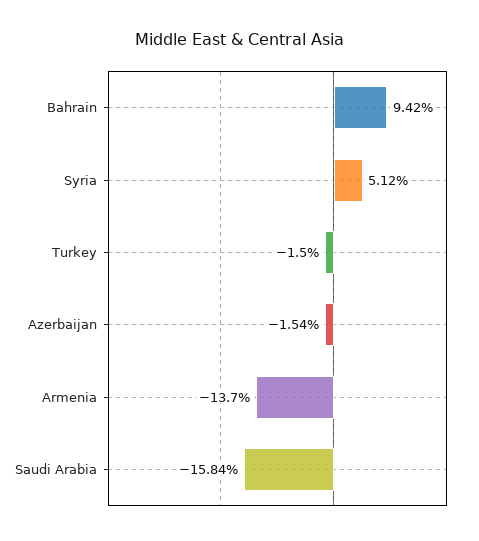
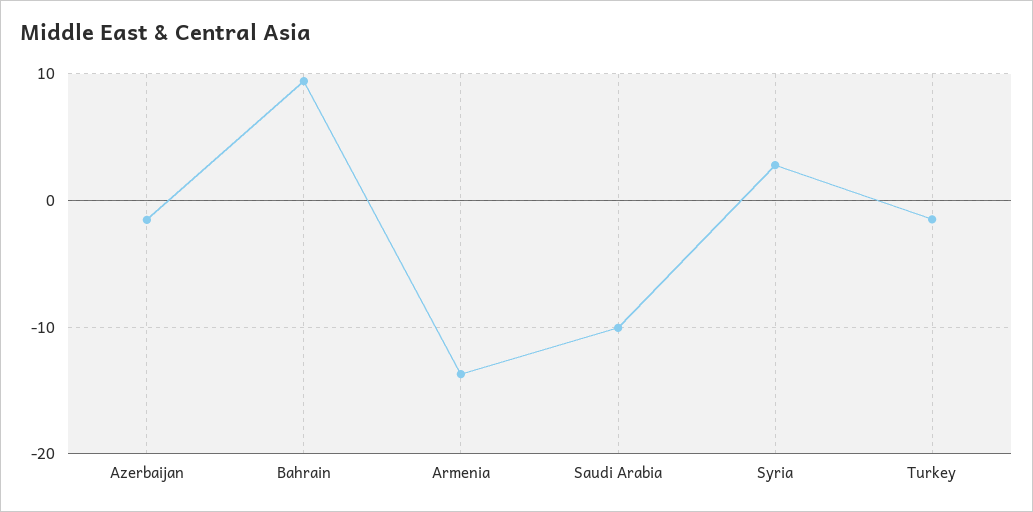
  {
    "Bahrain": 9.42,
-   "Syria": 5.12,
+   "Syria": 3,
    "Turkey": -1.5,
    "Azerbaijan": -1.54,
    "Armenia": -13.7,
-   "Saudi Arabia": -15.84
+   "Saudi Arabia": -10
  }

